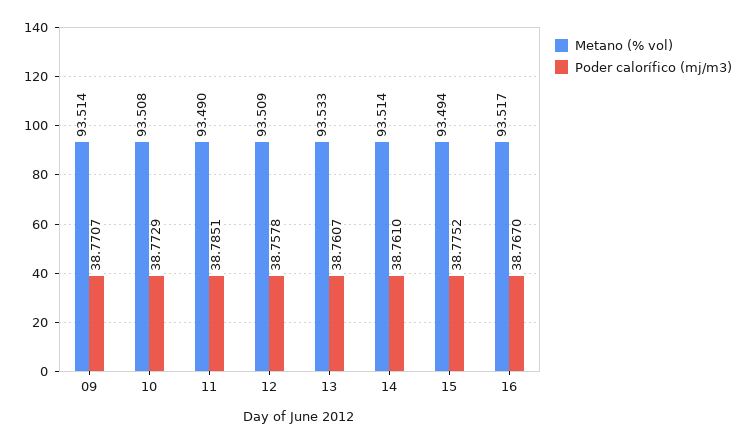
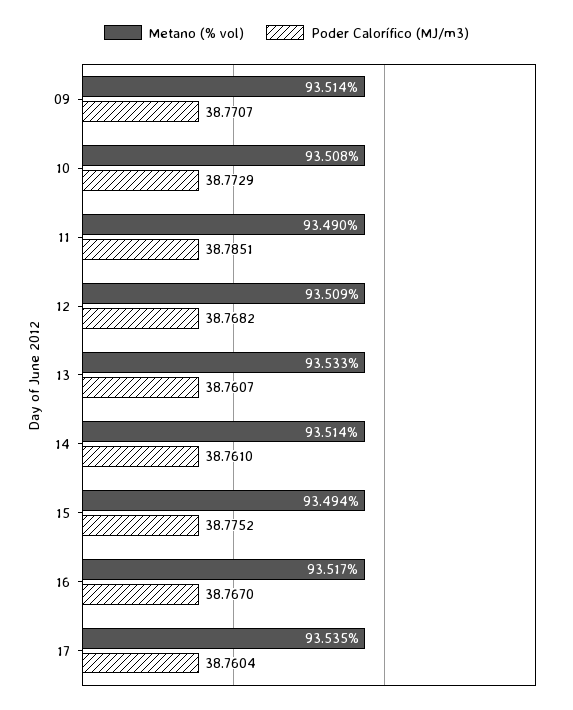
  {
    "Metano (% vol)": {
      "09": 93.514,
      "10": 93.508,
      "11": 93.49,
      "12": 93.509,
      "13": 93.533,
      "14": 93.514,
      "15": 93.494,
-     "16": 93.517
+     "16": 93.517,
+     "17": 93.535
    },
    "Poder calorífico (mj/m3)": {
      "09": 38.7707,
      "10": 38.7729,
      "11": 38.7851,
-     "12": 38.7578,
+     "12": 38.7682,
      "13": 38.7607,
      "14": 38.761,
      "15": 38.7752,
-     "16": 38.767
+     "16": 38.767,
+     "17": 38.7604
    }
  }

